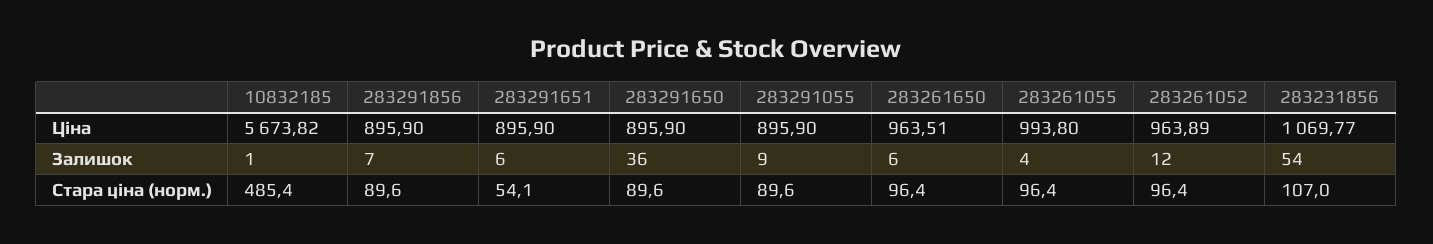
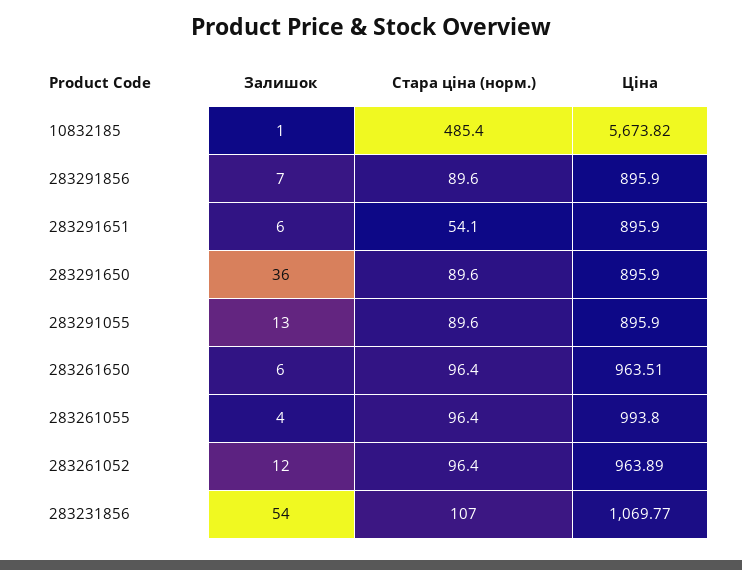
  {
    "10832185": {
      "Ціна": 5673.82,
      "Залишок": 1,
      "Стара ціна (норм.)": 485.4
    },
    "283291856": {
      "Ціна": 895.9,
      "Залишок": 7,
      "Стара ціна (норм.)": 89.6
    },
    "283291651": {
      "Ціна": 895.9,
      "Залишок": 6,
      "Стара ціна (норм.)": 54.1
    },
    "283291650": {
      "Ціна": 895.9,
      "Залишок": 36,
      "Стара ціна (норм.)": 89.6
    },
    "283291055": {
      "Ціна": 895.9,
-     "Залишок": 9,
+     "Залишок": 13,
      "Стара ціна (норм.)": 89.6
    },
    "283261650": {
      "Ціна": 963.51,
      "Залишок": 6,
      "Стара ціна (норм.)": 96.4
    },
    "283261055": {
      "Ціна": 993.8,
      "Залишок": 4,
      "Стара ціна (норм.)": 96.4
    },
    "283261052": {
      "Ціна": 963.89,
      "Залишок": 12,
      "Стара ціна (норм.)": 96.4
    },
    "283231856": {
      "Ціна": 1069.77,
      "Залишок": 54,
      "Стара ціна (норм.)": 107
    }
  }

